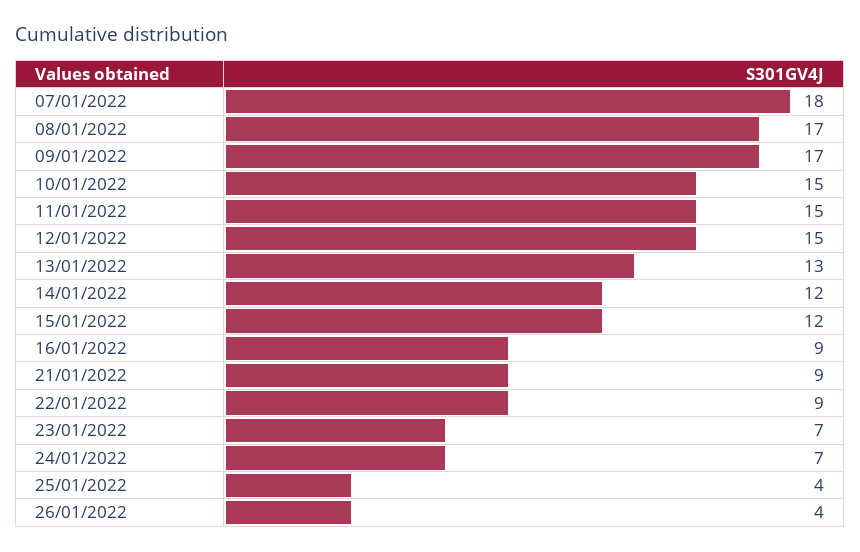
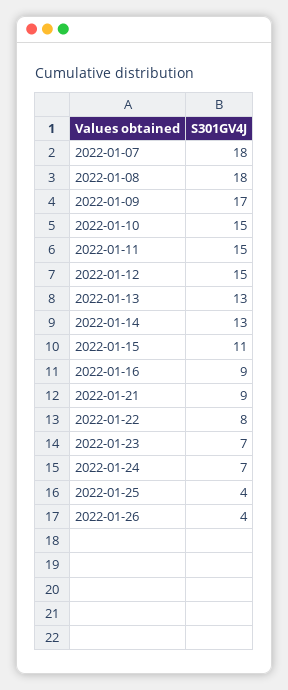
  {
    "07/01/2022": 18,
-   "08/01/2022": 17,
+   "08/01/2022": 18,
    "09/01/2022": 17,
    "10/01/2022": 15,
    "11/01/2022": 15,
    "12/01/2022": 15,
    "13/01/2022": 13,
-   "14/01/2022": 12,
+   "14/01/2022": 13,
-   "15/01/2022": 12,
+   "15/01/2022": 11,
    "16/01/2022": 9,
    "21/01/2022": 9,
-   "22/01/2022": 9,
+   "22/01/2022": 8,
    "23/01/2022": 7,
    "24/01/2022": 7,
    "25/01/2022": 4,
    "26/01/2022": 4
  }

